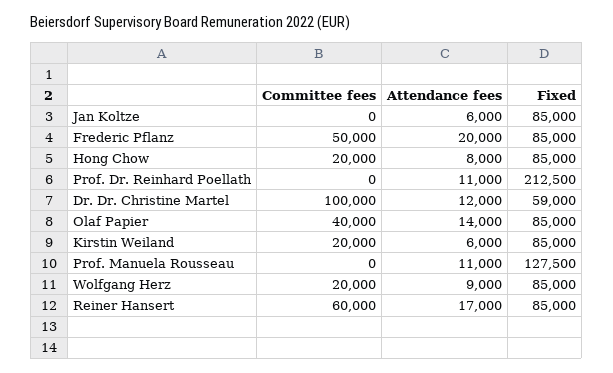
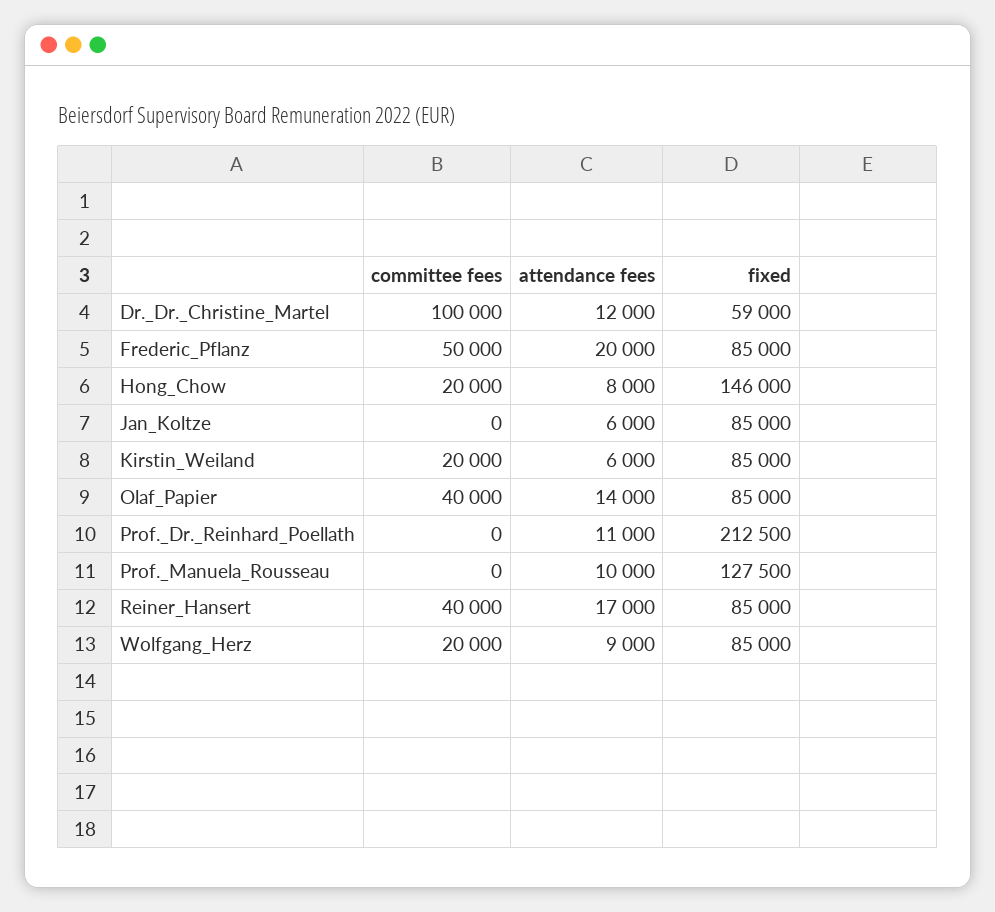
  {
    "Committee fees": {
      "Jan Koltze": 0,
      "Frederic Pflanz": 50000,
      "Hong Chow": 20000,
      "Prof. Dr. Reinhard Poellath": 0,
      "Dr. Dr. Christine Martel": 100000,
      "Olaf Papier": 40000,
      "Kirstin Weiland": 20000,
      "Prof. Manuela Rousseau": 0,
      "Wolfgang Herz": 20000,
-     "Reiner Hansert": 60000
+     "Reiner Hansert": 40000
    },
    "Attendance fees": {
      "Jan Koltze": 6000,
      "Frederic Pflanz": 20000,
      "Hong Chow": 8000,
      "Prof. Dr. Reinhard Poellath": 11000,
      "Dr. Dr. Christine Martel": 12000,
      "Olaf Papier": 14000,
      "Kirstin Weiland": 6000,
-     "Prof. Manuela Rousseau": 11000,
+     "Prof. Manuela Rousseau": 10000,
      "Wolfgang Herz": 9000,
      "Reiner Hansert": 17000
    },
    "Fixed": {
      "Jan Koltze": 85000,
      "Frederic Pflanz": 85000,
-     "Hong Chow": 85000,
+     "Hong Chow": 146000,
      "Prof. Dr. Reinhard Poellath": 212500,
      "Dr. Dr. Christine Martel": 59000,
      "Olaf Papier": 85000,
      "Kirstin Weiland": 85000,
      "Prof. Manuela Rousseau": 127500,
      "Wolfgang Herz": 85000,
      "Reiner Hansert": 85000
    }
  }

